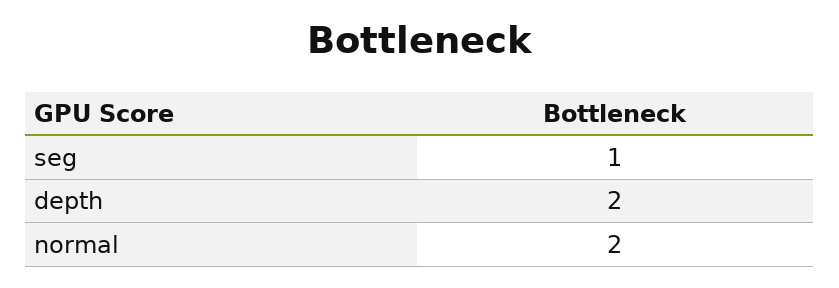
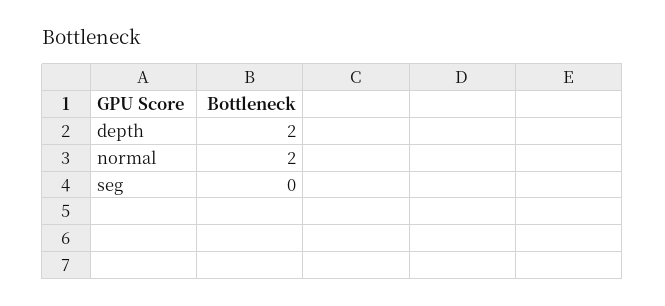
  {
-   "seg": 1,
+   "seg": 0,
    "depth": 2,
    "normal": 2
  }

